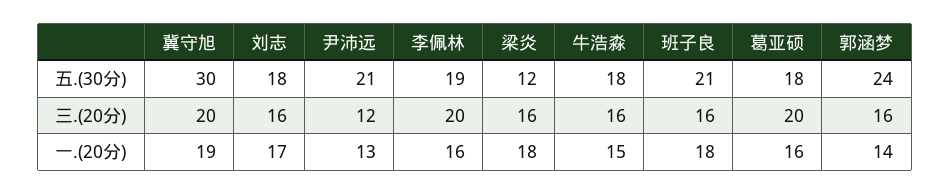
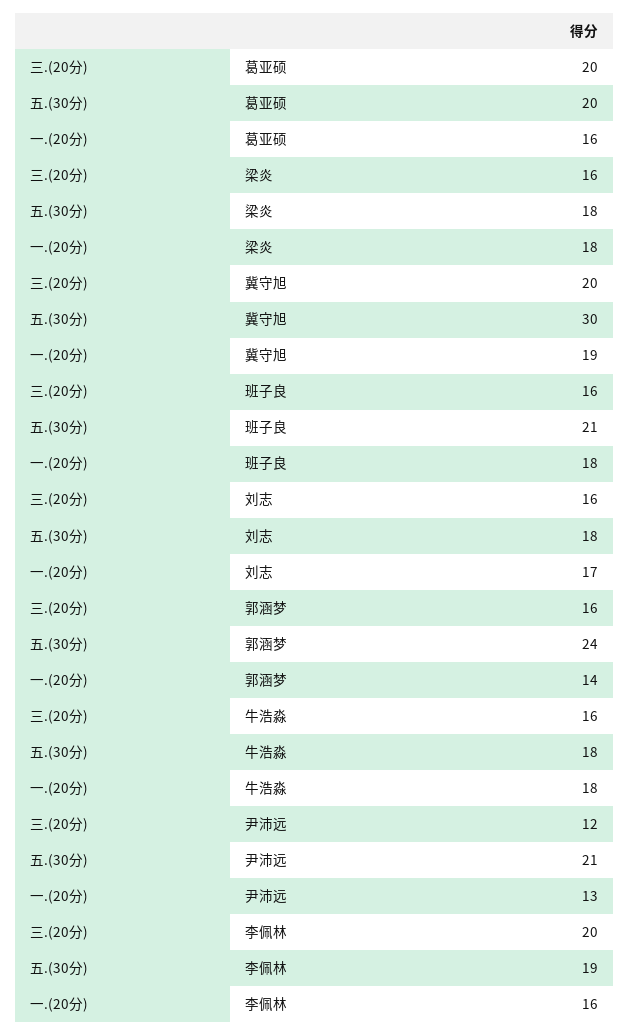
  {
    "冀守旭": {
      "五.(30分)": 30,
      "三.(20分)": 20,
      "一.(20分)": 19
    },
    "刘志": {
      "五.(30分)": 18,
      "三.(20分)": 16,
      "一.(20分)": 17
    },
    "尹沛远": {
      "五.(30分)": 21,
      "三.(20分)": 12,
      "一.(20分)": 13
    },
    "李佩林": {
      "五.(30分)": 19,
      "三.(20分)": 20,
      "一.(20分)": 16
    },
    "梁炎": {
-     "五.(30分)": 12,
+     "五.(30分)": 18,
      "三.(20分)": 16,
      "一.(20分)": 18
    },
    "牛浩淼": {
      "五.(30分)": 18,
      "三.(20分)": 16,
-     "一.(20分)": 15
+     "一.(20分)": 18
    },
    "班子良": {
      "五.(30分)": 21,
      "三.(20分)": 16,
      "一.(20分)": 18
    },
    "葛亚硕": {
-     "五.(30分)": 18,
+     "五.(30分)": 20,
      "三.(20分)": 20,
      "一.(20分)": 16
    },
    "郭涵梦": {
      "五.(30分)": 24,
      "三.(20分)": 16,
      "一.(20分)": 14
    }
  }

